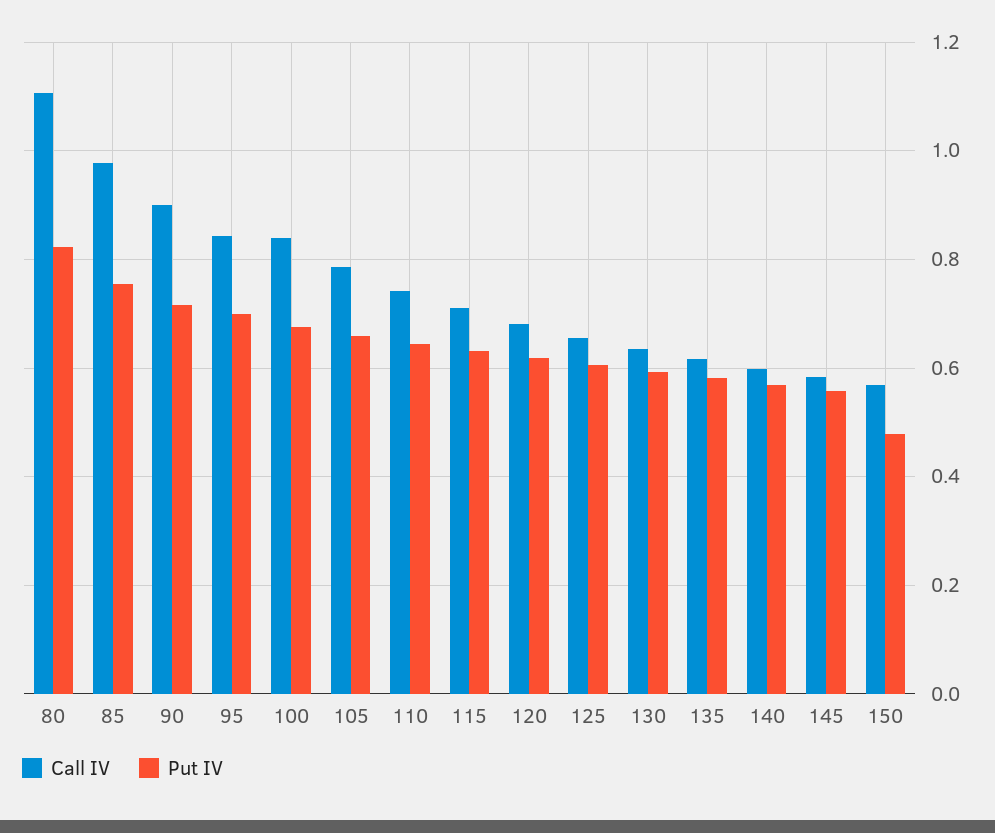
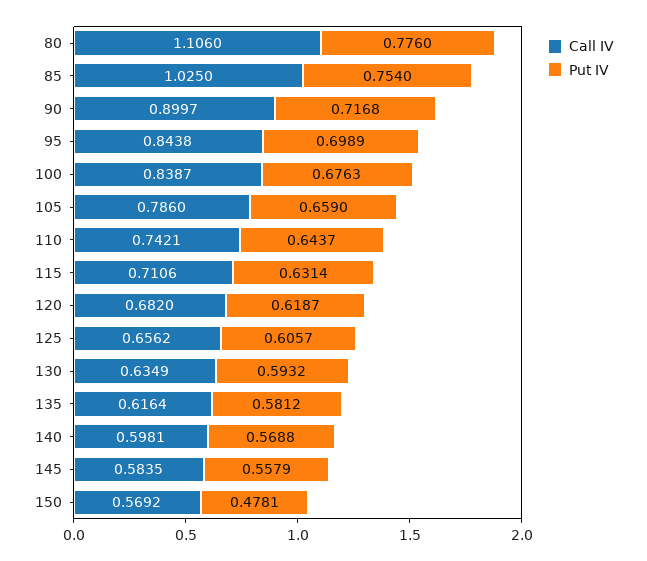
  {
    "Call IV": {
      "80": 1.106,
-     "85": 0.98,
+     "85": 1.025,
      "90": 0.8997,
      "95": 0.8438,
      "100": 0.8387,
      "105": 0.786,
      "110": 0.7421,
      "115": 0.7106,
      "120": 0.682,
      "125": 0.6562,
      "130": 0.6349,
      "135": 0.6164,
      "140": 0.5981,
      "145": 0.5835,
      "150": 0.5692
    },
    "Put IV": {
-     "80": 0.82,
+     "80": 0.776,
      "85": 0.754,
      "90": 0.7168,
      "95": 0.6989,
      "100": 0.6763,
      "105": 0.659,
      "110": 0.6437,
      "115": 0.6314,
      "120": 0.6187,
      "125": 0.6057,
      "130": 0.5932,
      "135": 0.5812,
      "140": 0.5688,
      "145": 0.5579,
      "150": 0.4781
    }
  }

